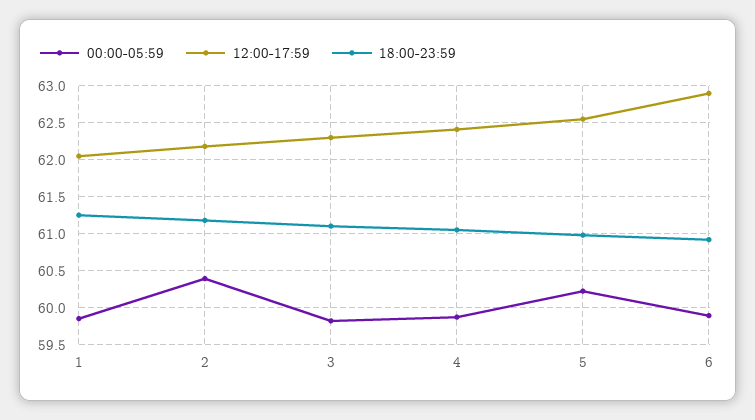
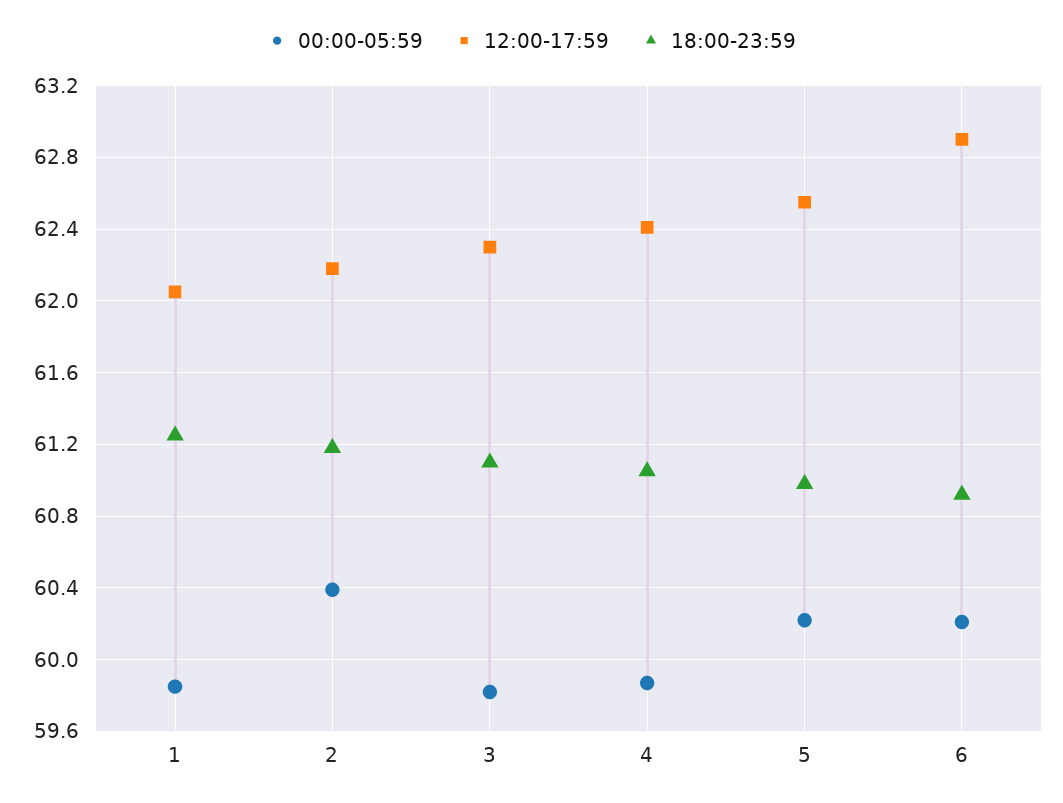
  {
    "00:00-05:59": {
      "1": 59.85,
      "2": 60.4,
      "3": 59.8,
      "4": 59.85,
      "5": 60.2,
-     "6": 59.9
+     "6": 60.2
    },
    "12:00-17:59": {
      "1": 62.05,
      "2": 62.2,
      "3": 62.3,
      "4": 62.4,
      "5": 62.55,
      "6": 62.9
    },
    "18:00-23:59": {
      "1": 61.25,
      "2": 61.2,
      "3": 61.1,
      "4": 61.05,
      "5": 61,
      "6": 60.9
    }
  }

